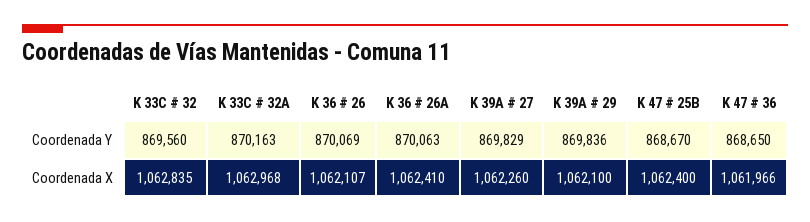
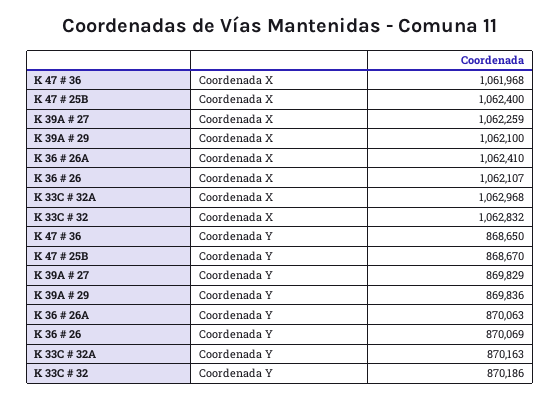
  {
    "K 33C # 32": {
-     "Coordenada Y": 869560,
+     "Coordenada Y": 870186,
-     "Coordenada X": 1062835
+     "Coordenada X": 1062832
    },
    "K 33C # 32A": {
      "Coordenada Y": 870163,
      "Coordenada X": 1062968
    },
    "K 36 # 26": {
      "Coordenada Y": 870069,
      "Coordenada X": 1062107
    },
    "K 36 # 26A": {
      "Coordenada Y": 870063,
      "Coordenada X": 1062410
    },
    "K 39A # 27": {
      "Coordenada Y": 869829,
-     "Coordenada X": 1062260
+     "Coordenada X": 1062259
    },
    "K 39A # 29": {
      "Coordenada Y": 869836,
      "Coordenada X": 1062100
    },
    "K 47 # 25B": {
      "Coordenada Y": 868670,
      "Coordenada X": 1062400
    },
    "K 47 # 36": {
      "Coordenada Y": 868650,
-     "Coordenada X": 1061966
+     "Coordenada X": 1061968
    }
  }

